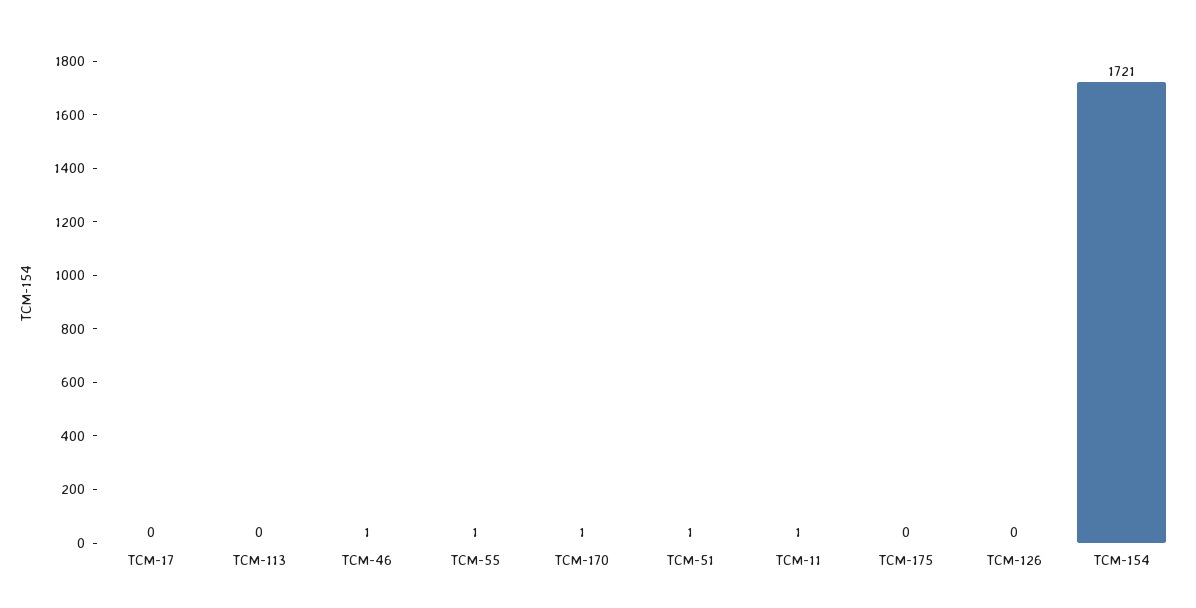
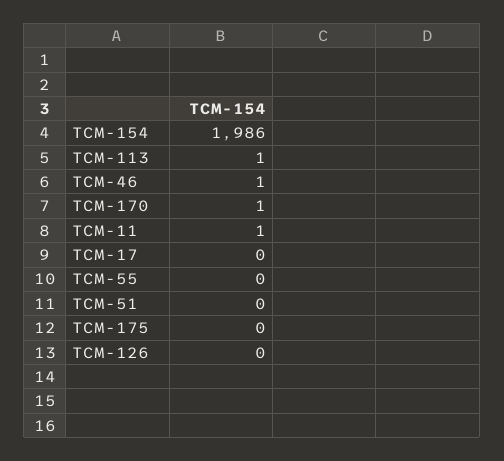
  {
    "TCM-17": 0,
-   "TCM-113": 0,
+   "TCM-113": 1,
    "TCM-46": 1,
-   "TCM-55": 1,
+   "TCM-55": 0,
    "TCM-170": 1,
-   "TCM-51": 1,
+   "TCM-51": 0,
    "TCM-11": 1,
    "TCM-175": 0,
    "TCM-126": 0,
-   "TCM-154": 1721
+   "TCM-154": 1986
  }

